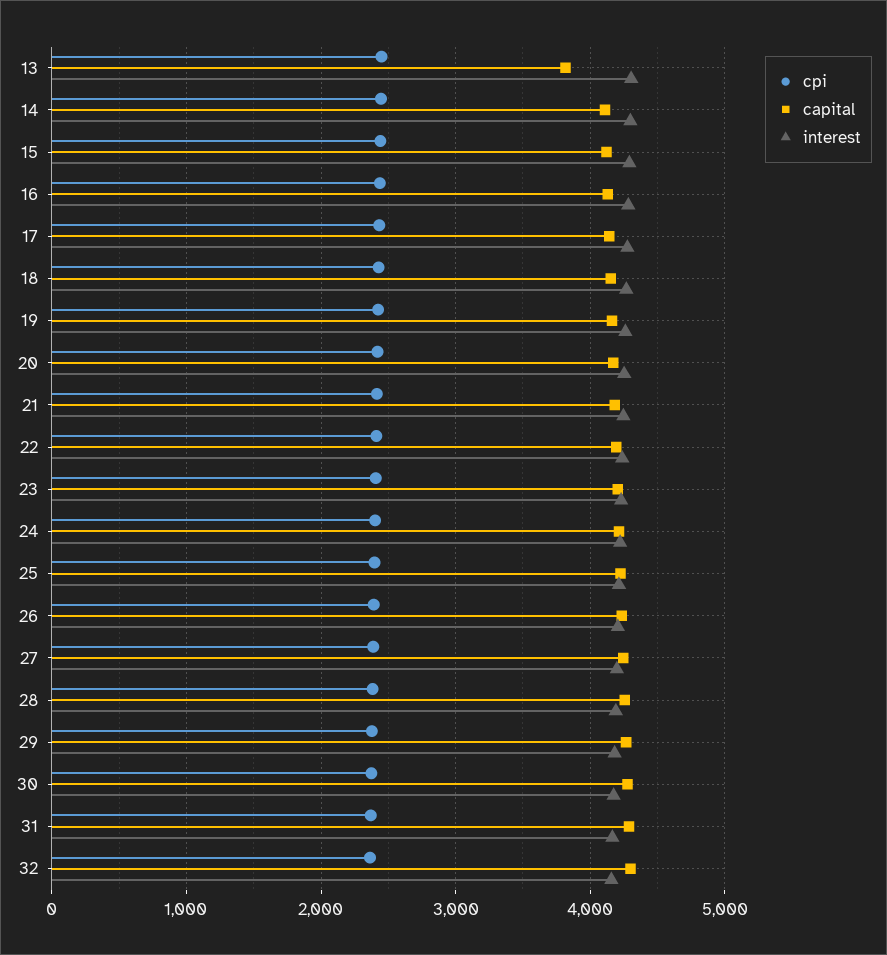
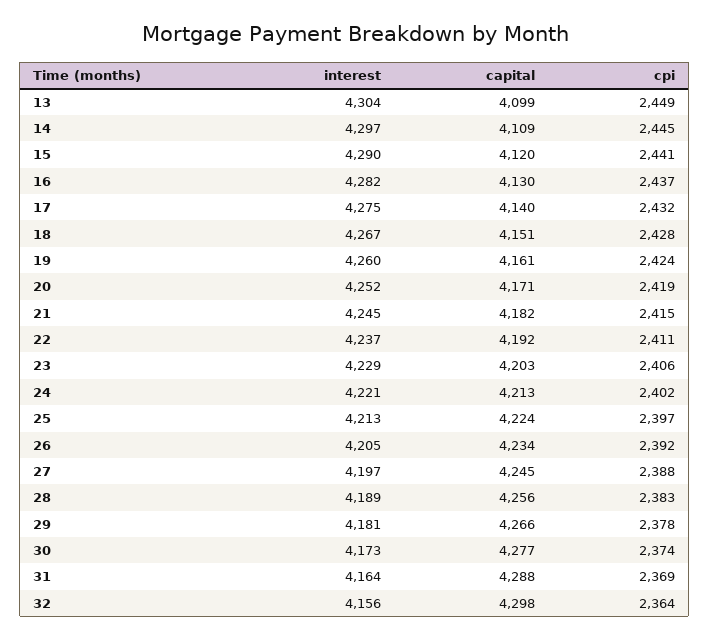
  {
    "cpi": {
      "13": 2449,
      "14": 2445,
      "15": 2441,
      "16": 2437,
      "17": 2432,
      "18": 2428,
      "19": 2424,
      "20": 2419,
      "21": 2415,
      "22": 2411,
      "23": 2406,
      "24": 2402,
      "25": 2397,
      "26": 2392,
      "27": 2388,
      "28": 2383,
      "29": 2378,
      "30": 2374,
      "31": 2369,
      "32": 2364
    },
    "capital": {
-     "13": 3800,
+     "13": 4099,
      "14": 4109,
      "15": 4120,
      "16": 4130,
      "17": 4140,
      "18": 4151,
      "19": 4161,
      "20": 4171,
      "21": 4182,
      "22": 4192,
      "23": 4203,
      "24": 4213,
      "25": 4224,
      "26": 4234,
      "27": 4245,
      "28": 4256,
      "29": 4266,
      "30": 4277,
      "31": 4288,
      "32": 4298
    },
    "interest": {
      "13": 4304,
      "14": 4297,
      "15": 4290,
      "16": 4282,
      "17": 4275,
      "18": 4267,
      "19": 4260,
      "20": 4252,
      "21": 4245,
      "22": 4237,
      "23": 4229,
      "24": 4221,
      "25": 4213,
      "26": 4205,
      "27": 4197,
      "28": 4189,
      "29": 4181,
      "30": 4173,
      "31": 4164,
      "32": 4156
    }
  }

